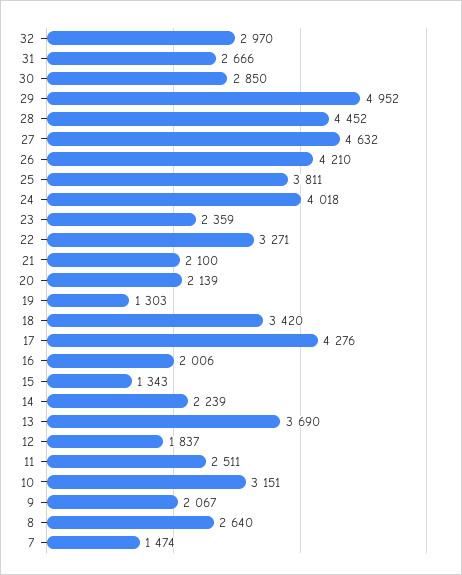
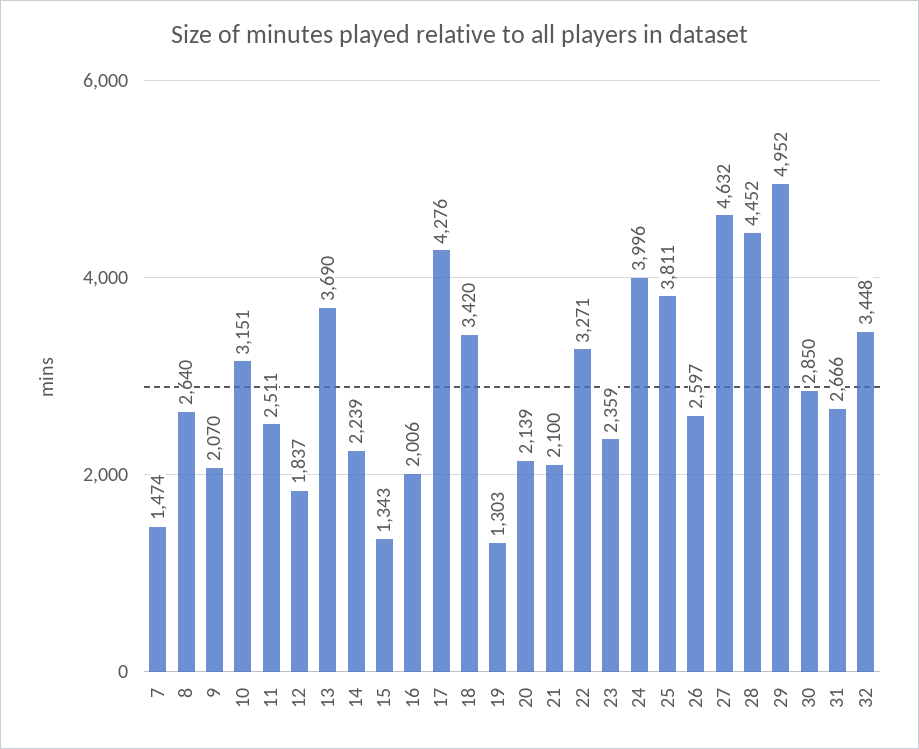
  {
-   "32": 2970,
+   "32": 3448,
    "31": 2666,
    "30": 2850,
    "29": 4952,
    "28": 4452,
    "27": 4632,
-   "26": 4210,
+   "26": 2597,
    "25": 3811,
-   "24": 4018,
+   "24": 3996,
    "23": 2359,
    "22": 3271,
    "21": 2100,
    "20": 2139,
    "19": 1303,
    "18": 3420,
    "17": 4276,
    "16": 2006,
    "15": 1343,
    "14": 2239,
    "13": 3690,
    "12": 1837,
    "11": 2511,
    "10": 3151,
-   "9": 2067,
+   "9": 2070,
    "8": 2640,
    "7": 1474
  }

